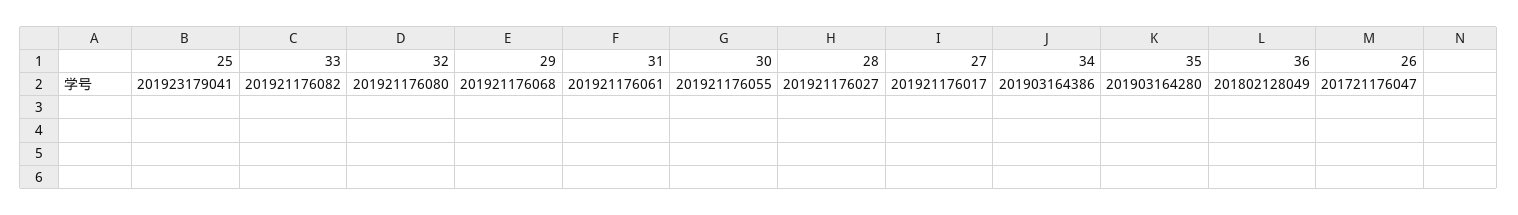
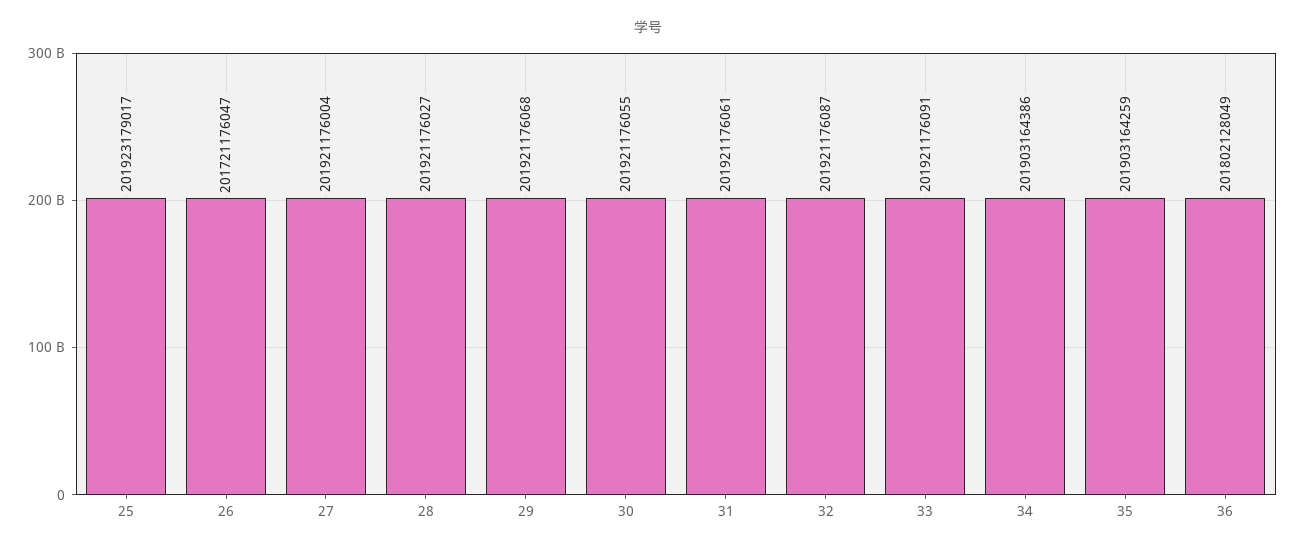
  {
-   "25": 201923179041,
+   "25": 201923179017,
-   "33": 201921176082,
+   "33": 201921176091,
-   "32": 201921176080,
+   "32": 201921176087,
    "29": 201921176068,
    "31": 201921176061,
    "30": 201921176055,
    "28": 201921176027,
-   "27": 201921176017,
+   "27": 201921176004,
    "34": 201903164386,
-   "35": 201903164280,
+   "35": 201903164259,
    "36": 201802128049,
    "26": 201721176047
  }

